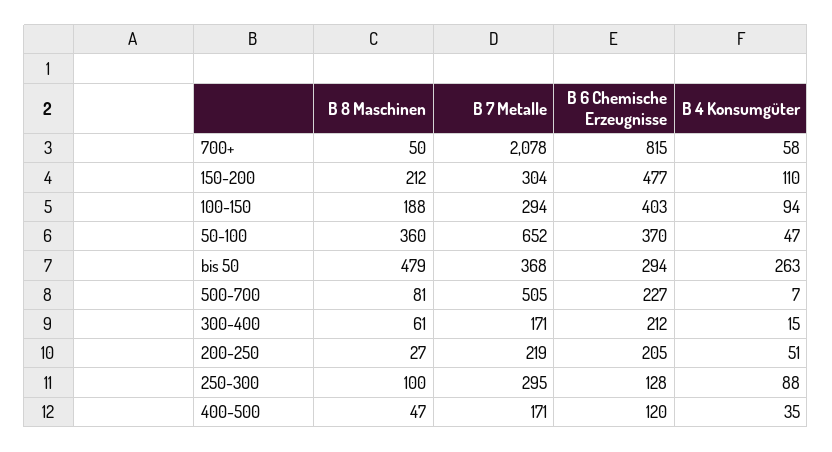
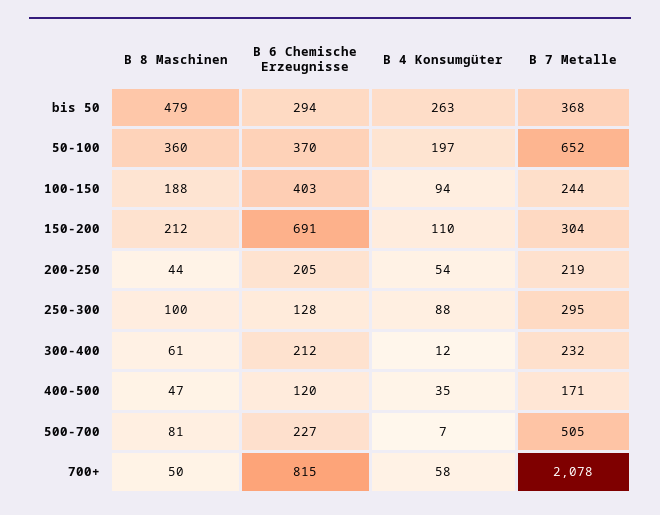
  {
    "B 8 Maschinen": {
      "700+": 50,
      "150-200": 212,
      "100-150": 188,
      "50-100": 360,
      "bis 50": 479,
      "500-700": 81,
      "300-400": 61,
-     "200-250": 27,
+     "200-250": 44,
      "250-300": 100,
      "400-500": 47
    },
    "B 7 Metalle": {
      "700+": 2078,
      "150-200": 304,
-     "100-150": 294,
+     "100-150": 244,
      "50-100": 652,
      "bis 50": 368,
      "500-700": 505,
-     "300-400": 171,
+     "300-400": 232,
      "200-250": 219,
      "250-300": 295,
      "400-500": 171
    },
    "B 6 Chemische Erzeugnisse": {
      "700+": 815,
-     "150-200": 477,
+     "150-200": 691,
      "100-150": 403,
      "50-100": 370,
      "bis 50": 294,
      "500-700": 227,
      "300-400": 212,
      "200-250": 205,
      "250-300": 128,
      "400-500": 120
    },
    "B 4 Konsumgüter": {
      "700+": 58,
      "150-200": 110,
      "100-150": 94,
-     "50-100": 47,
+     "50-100": 197,
      "bis 50": 263,
      "500-700": 7,
-     "300-400": 15,
+     "300-400": 12,
-     "200-250": 51,
+     "200-250": 54,
      "250-300": 88,
      "400-500": 35
    }
  }

